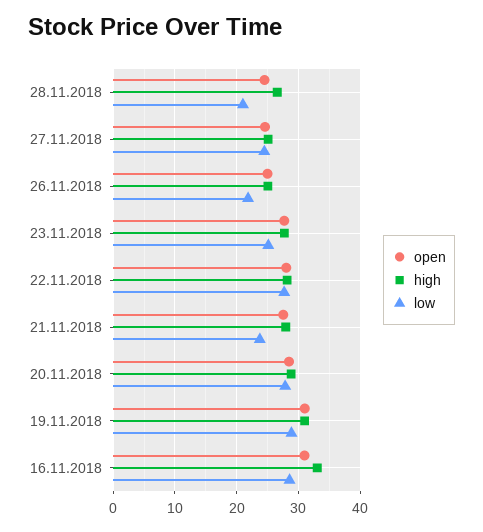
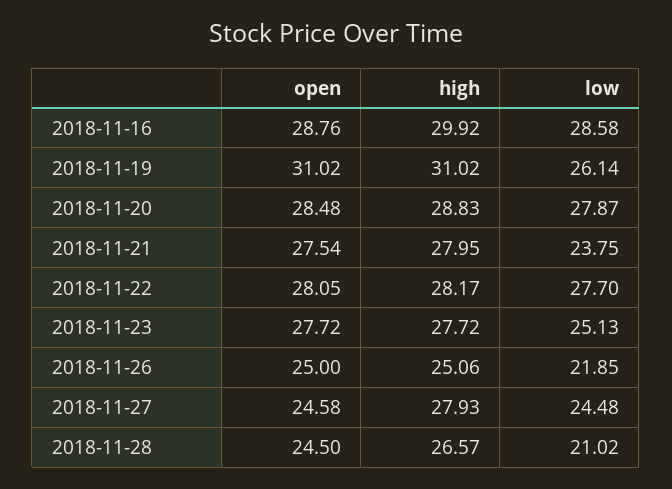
  {
    "open": {
      "28.11.2018": 24.5,
      "27.11.2018": 24.58,
      "26.11.2018": 25,
      "23.11.2018": 27.72,
      "22.11.2018": 28.05,
      "21.11.2018": 27.54,
      "20.11.2018": 28.48,
      "19.11.2018": 31.02,
-     "16.11.2018": 31
+     "16.11.2018": 28.76
    },
    "high": {
      "28.11.2018": 26.57,
-     "27.11.2018": 25,
+     "27.11.2018": 27.93,
      "26.11.2018": 25.06,
      "23.11.2018": 27.72,
      "22.11.2018": 28.17,
      "21.11.2018": 27.95,
      "20.11.2018": 28.83,
      "19.11.2018": 31.02,
-     "16.11.2018": 33
+     "16.11.2018": 29.92
    },
    "low": {
      "28.11.2018": 21.02,
      "27.11.2018": 24.48,
      "26.11.2018": 21.85,
      "23.11.2018": 25.13,
      "22.11.2018": 27.7,
      "21.11.2018": 23.75,
      "20.11.2018": 27.87,
-     "19.11.2018": 29,
+     "19.11.2018": 26.14,
      "16.11.2018": 28.58
    }
  }

